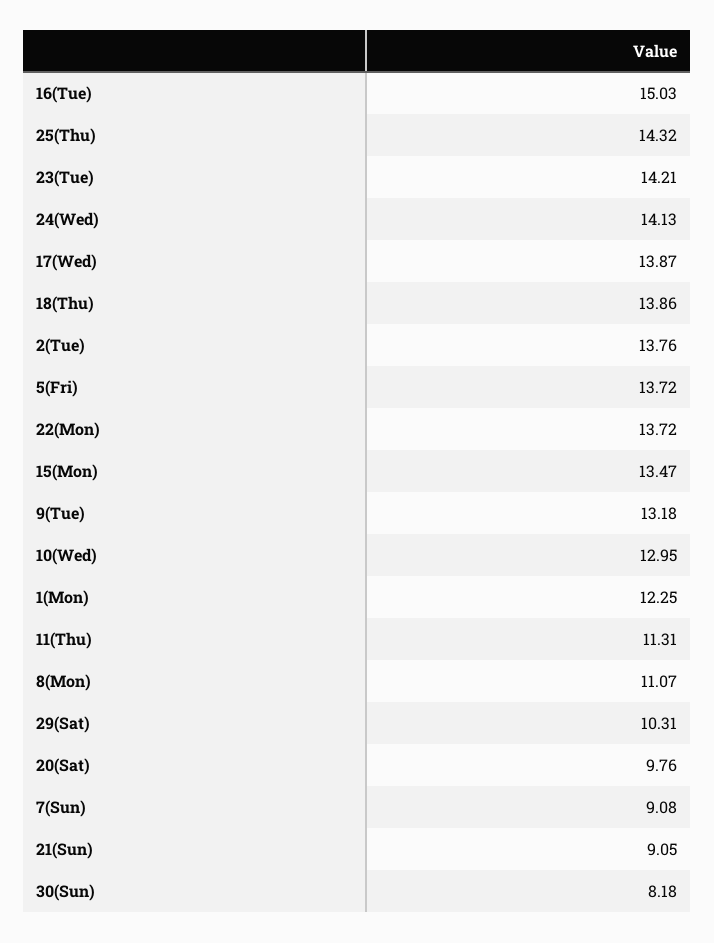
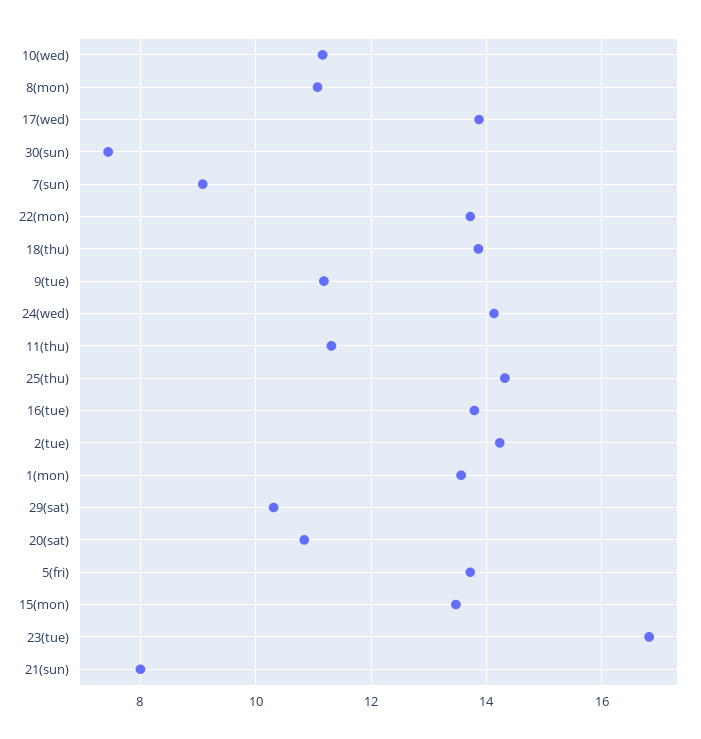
  {
-   "16(Tue)": 15.03,
+   "16(Tue)": 13.8,
    "25(Thu)": 14.32,
-   "23(Tue)": 14.21,
+   "23(Tue)": 16.8,
    "24(Wed)": 14.13,
    "17(Wed)": 13.87,
    "18(Thu)": 13.86,
-   "2(Tue)": 13.76,
+   "2(Tue)": 14.2,
    "5(Fri)": 13.72,
    "22(Mon)": 13.72,
    "15(Mon)": 13.47,
-   "9(Tue)": 13.18,
+   "9(Tue)": 11.2,
-   "10(Wed)": 12.95,
+   "10(Wed)": 11.2,
-   "1(Mon)": 12.25,
+   "1(Mon)": 13.6,
    "11(Thu)": 11.31,
    "8(Mon)": 11.07,
    "29(Sat)": 10.31,
-   "20(Sat)": 9.76,
+   "20(Sat)": 10.8,
    "7(Sun)": 9.08,
-   "21(Sun)": 9.05,
+   "21(Sun)": 8,
-   "30(Sun)": 8.18
+   "30(Sun)": 7.4
  }

